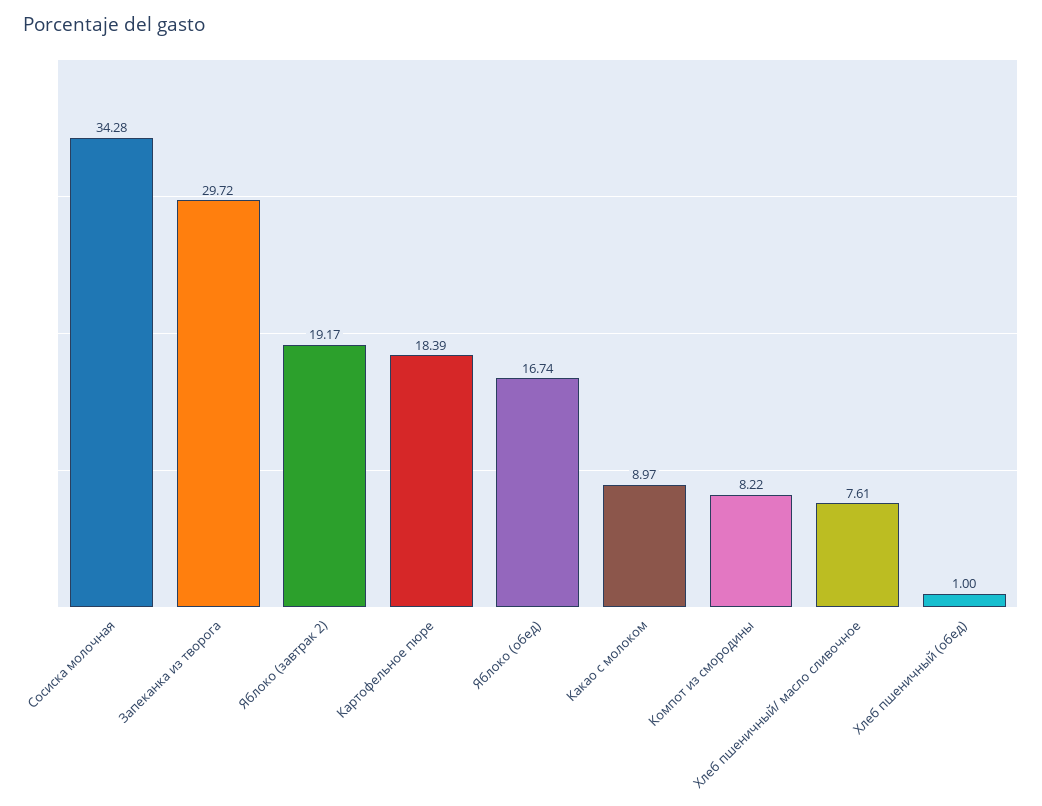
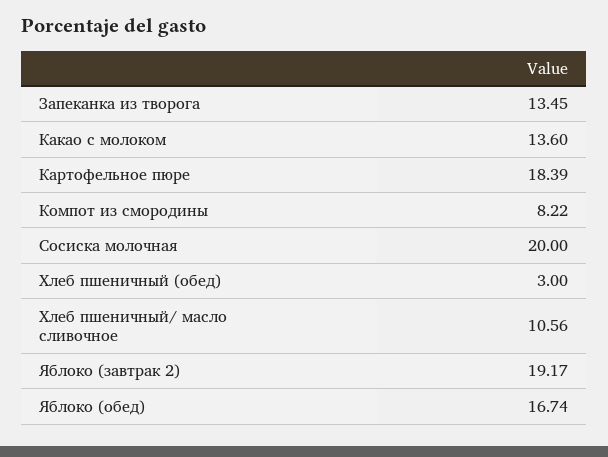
  {
-   "Сосиска молочная": 34.28,
+   "Сосиска молочная": 20,
-   "Запеканка из творога": 29.72,
+   "Запеканка из творога": 13.45,
    "Яблоко (завтрак 2)": 19.17,
    "Картофельное пюре": 18.39,
    "Яблоко (обед)": 16.74,
-   "Какао с молоком": 8.97,
+   "Какао с молоком": 13.6,
    "Компот из смородины": 8.22,
-   "Хлеб пшеничный/ масло сливочное": 7.61,
+   "Хлеб пшеничный/ масло сливочное": 10.56,
-   "Хлеб пшеничный (обед)": 1
+   "Хлеб пшеничный (обед)": 3
  }

